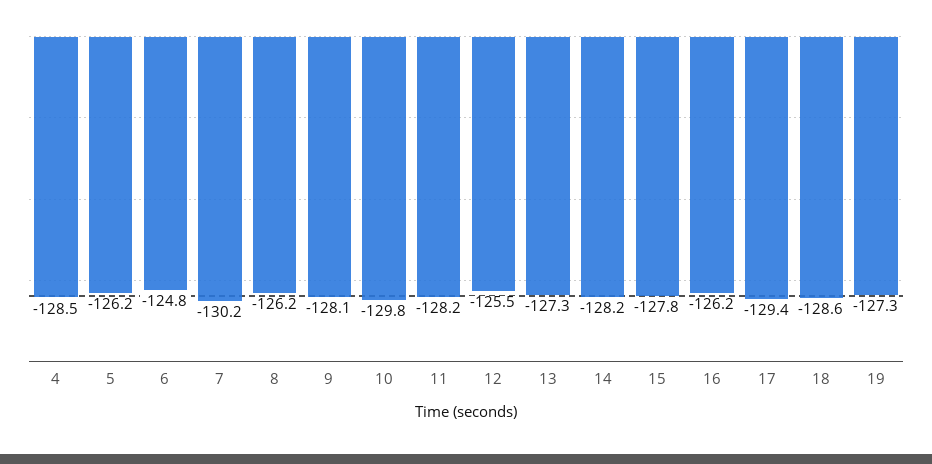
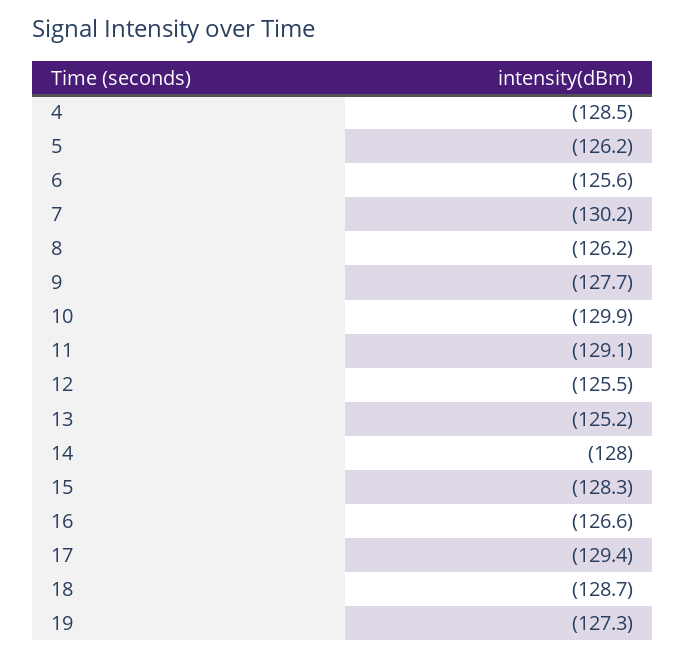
  {
    "4": -128.5,
    "5": -126.2,
-   "6": -124.8,
+   "6": -125.6,
    "7": -130.2,
    "8": -126.2,
-   "9": -128.1,
+   "9": -127.7,
-   "10": -129.8,
+   "10": -129.9,
-   "11": -128.2,
+   "11": -129.1,
    "12": -125.5,
-   "13": -127.3,
+   "13": -125.2,
-   "14": -128.2,
+   "14": -128,
-   "15": -127.8,
+   "15": -128.3,
-   "16": -126.2,
+   "16": -126.6,
    "17": -129.4,
-   "18": -128.6,
+   "18": -128.7,
    "19": -127.3
  }

